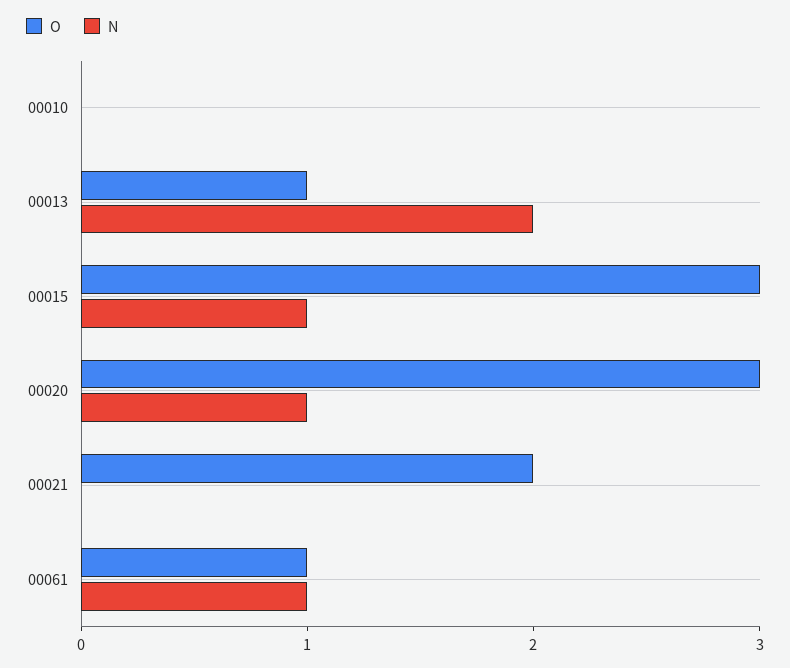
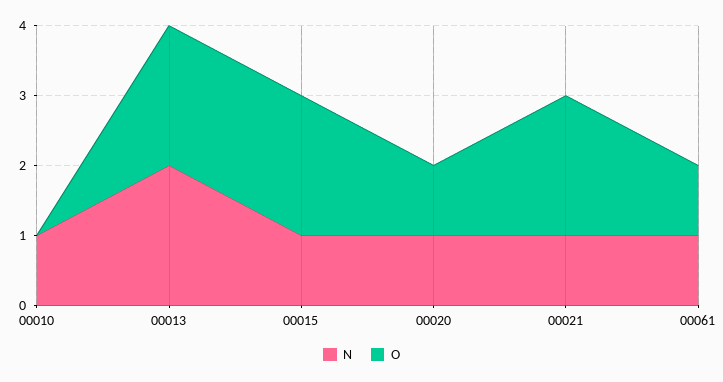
  {
    "O": {
      "00010": 0,
-     "00013": 1,
+     "00013": 2,
-     "00015": 3,
+     "00015": 2,
-     "00020": 3,
+     "00020": 1,
      "00021": 2,
      "00061": 1
    },
    "N": {
-     "00010": 0,
+     "00010": 1,
      "00013": 2,
      "00015": 1,
      "00020": 1,
-     "00021": 0,
+     "00021": 1,
      "00061": 1
    }
  }

